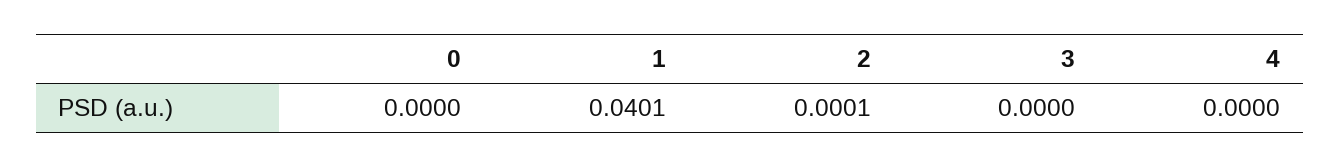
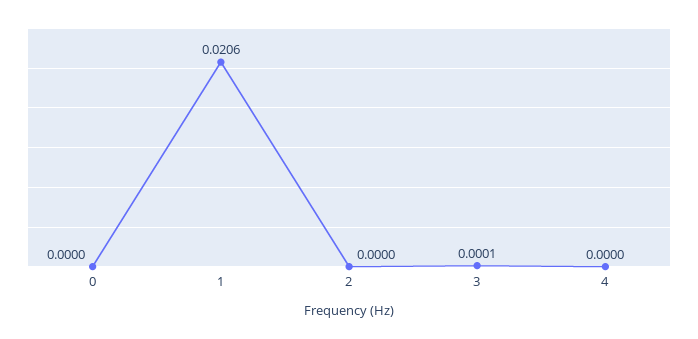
  {
    "0": 0,
-   "1": 0.0401,
+   "1": 0.0206,
-   "2": 0.0001,
+   "2": 0,
-   "3": 0,
+   "3": 0.0001,
    "4": 0
  }

